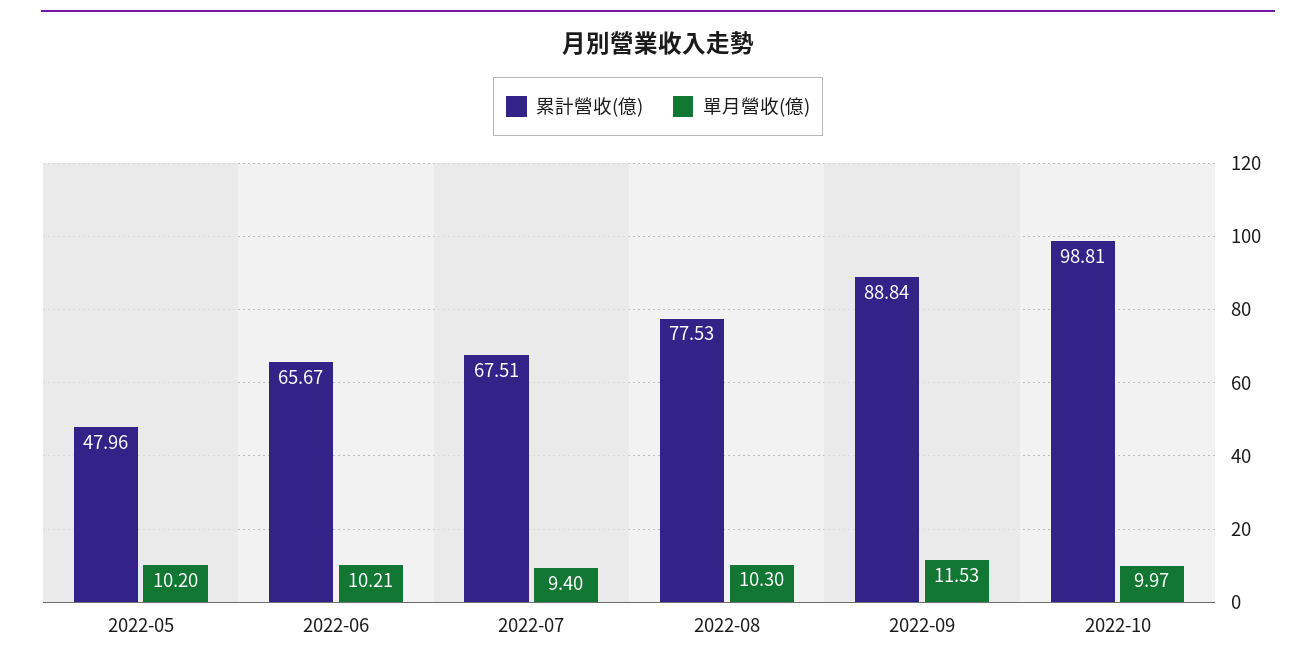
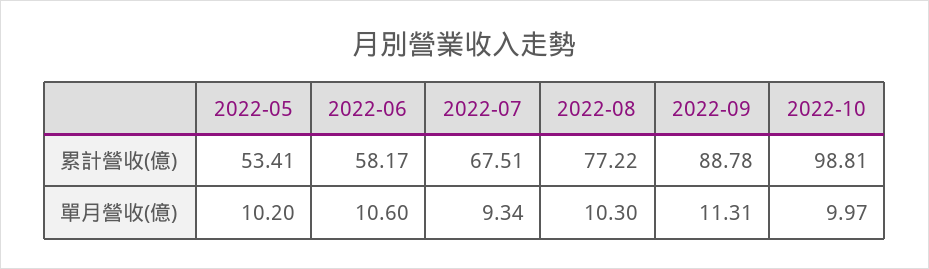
  {
    "累計營收(億)": {
-     "2022-05": 47.96,
+     "2022-05": 53.41,
-     "2022-06": 65.67,
+     "2022-06": 58.17,
      "2022-07": 67.51,
-     "2022-08": 77.53,
+     "2022-08": 77.22,
-     "2022-09": 88.84,
+     "2022-09": 88.78,
      "2022-10": 98.81
    },
    "單月營收(億)": {
      "2022-05": 10.2,
-     "2022-06": 10.21,
+     "2022-06": 10.6,
-     "2022-07": 9.4,
+     "2022-07": 9.34,
      "2022-08": 10.3,
-     "2022-09": 11.53,
+     "2022-09": 11.31,
      "2022-10": 9.97
    }
  }

